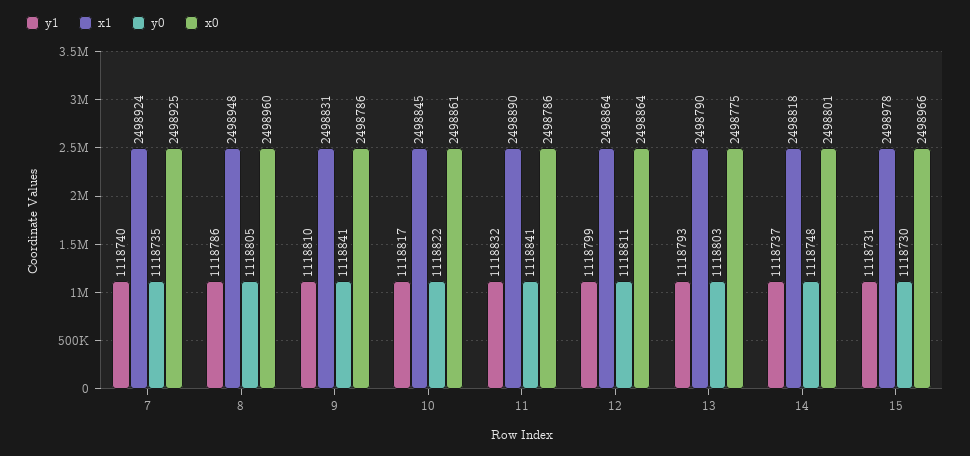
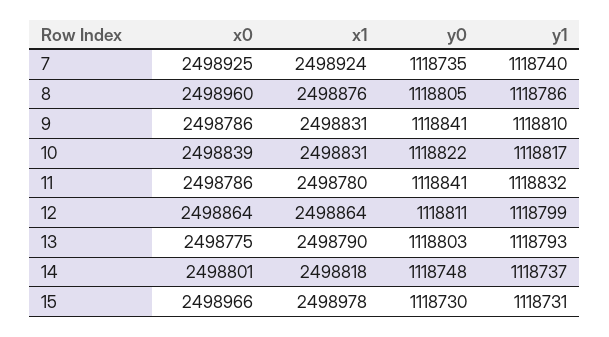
  {
    "y1": {
      "7": 1118740,
      "8": 1118786,
      "9": 1118810,
      "10": 1118817,
      "11": 1118832,
      "12": 1118799,
      "13": 1118793,
      "14": 1118737,
      "15": 1118731
    },
    "x1": {
      "7": 2498924,
-     "8": 2498948,
+     "8": 2498876,
      "9": 2498831,
-     "10": 2498845,
+     "10": 2498831,
-     "11": 2498890,
+     "11": 2498780,
      "12": 2498864,
      "13": 2498790,
      "14": 2498818,
      "15": 2498978
    },
    "y0": {
      "7": 1118735,
      "8": 1118805,
      "9": 1118841,
      "10": 1118822,
      "11": 1118841,
      "12": 1118811,
      "13": 1118803,
      "14": 1118748,
      "15": 1118730
    },
    "x0": {
      "7": 2498925,
      "8": 2498960,
      "9": 2498786,
-     "10": 2498861,
+     "10": 2498839,
      "11": 2498786,
      "12": 2498864,
      "13": 2498775,
      "14": 2498801,
      "15": 2498966
    }
  }

